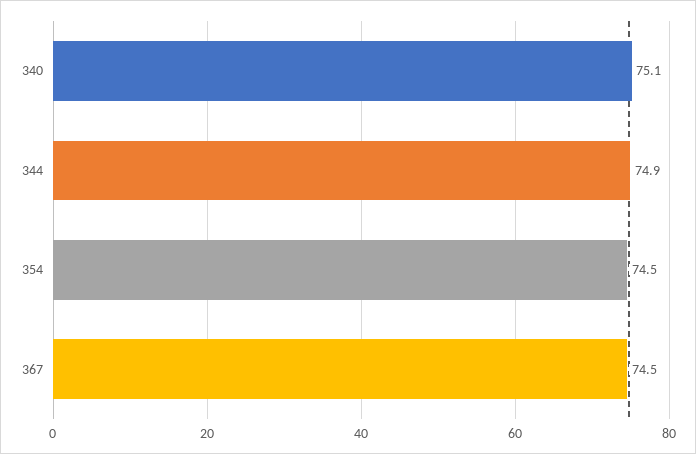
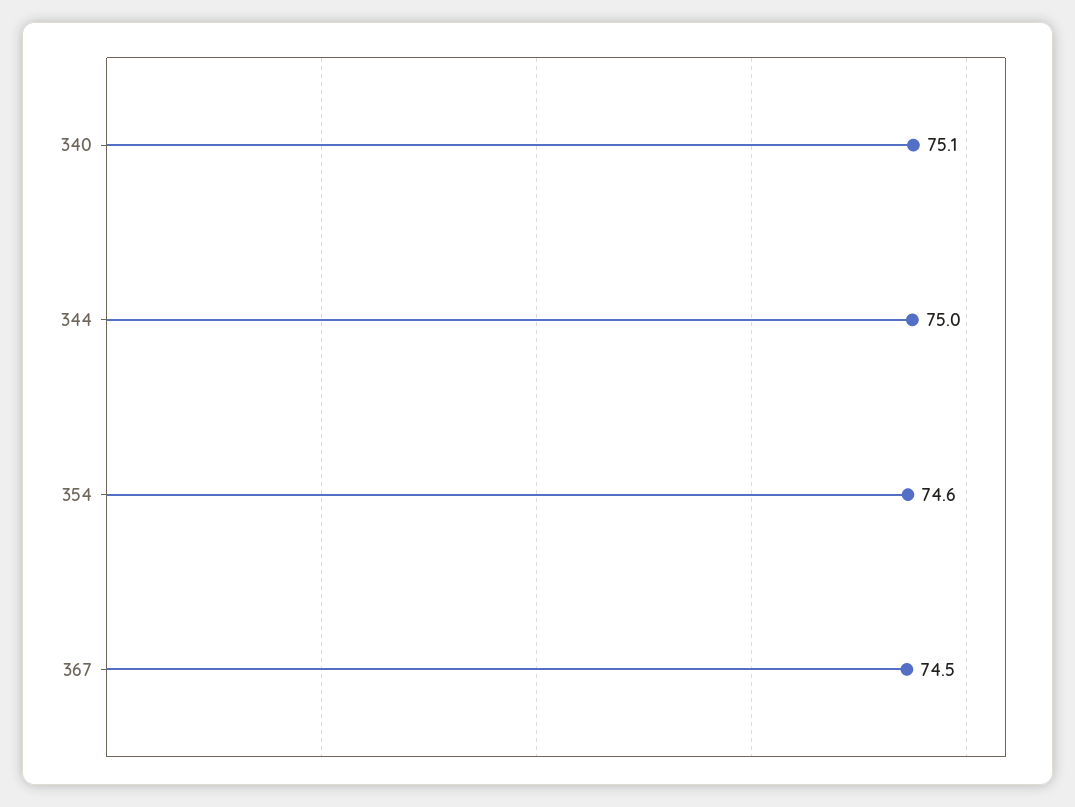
  {
    "340": 75.1,
-   "344": 74.9,
+   "344": 75,
-   "354": 74.5,
+   "354": 74.6,
    "367": 74.5
  }

